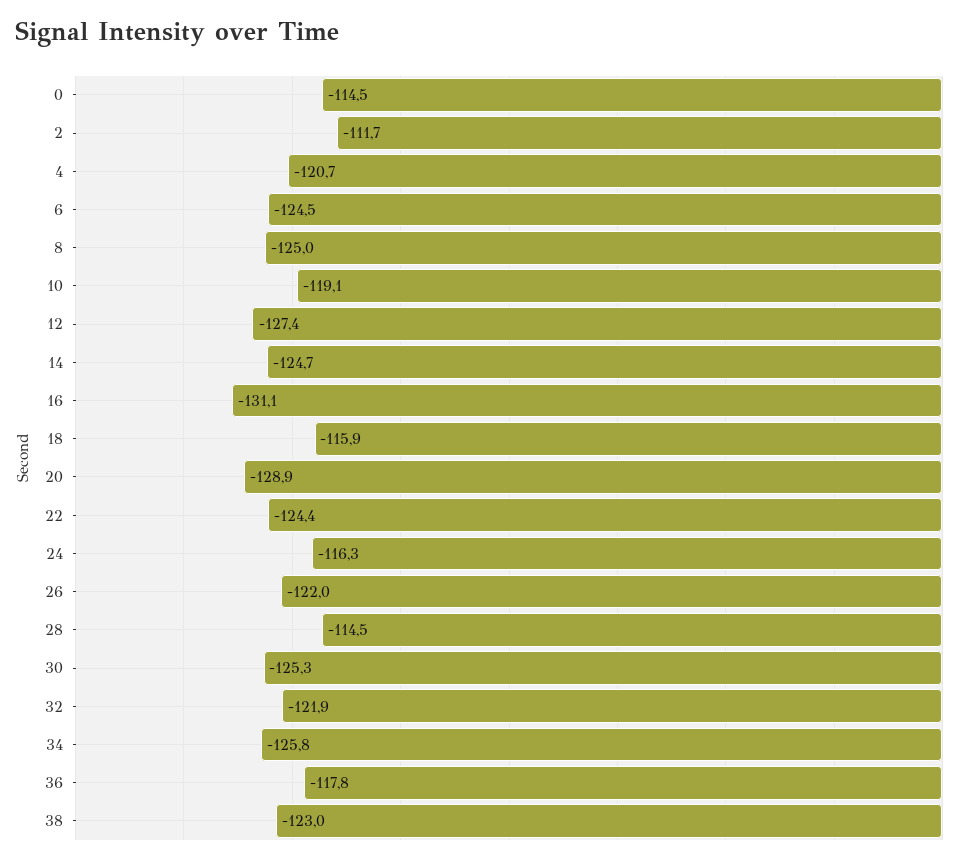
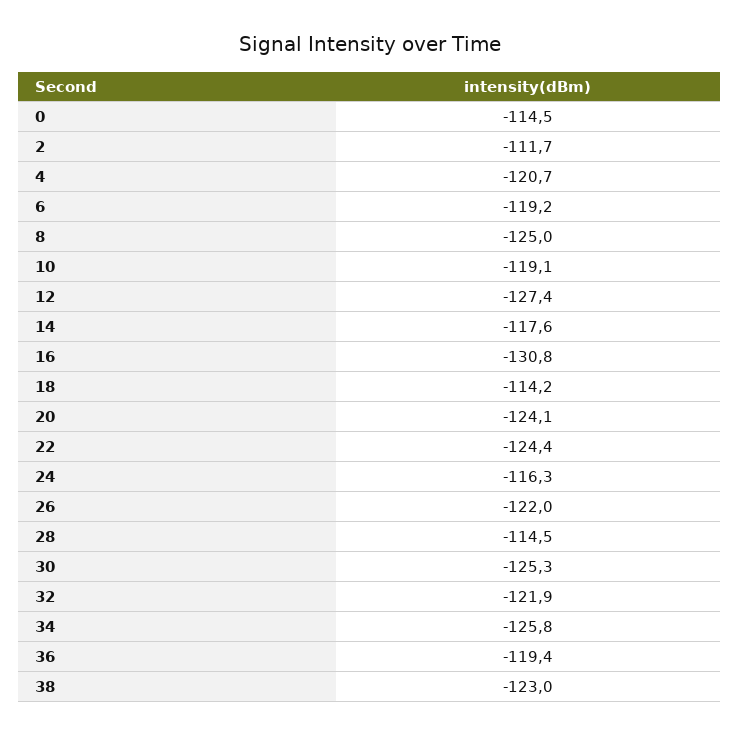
  {
    "0": -114.5,
    "2": -111.7,
    "4": -120.7,
-   "6": -124.5,
+   "6": -119.2,
    "8": -125,
    "10": -119.1,
    "12": -127.4,
-   "14": -124.7,
+   "14": -117.6,
-   "16": -131.1,
+   "16": -130.8,
-   "18": -115.9,
+   "18": -114.2,
-   "20": -128.9,
+   "20": -124.1,
    "22": -124.4,
    "24": -116.3,
    "26": -122,
    "28": -114.5,
    "30": -125.3,
    "32": -121.9,
    "34": -125.8,
-   "36": -117.8,
+   "36": -119.4,
    "38": -123
  }

